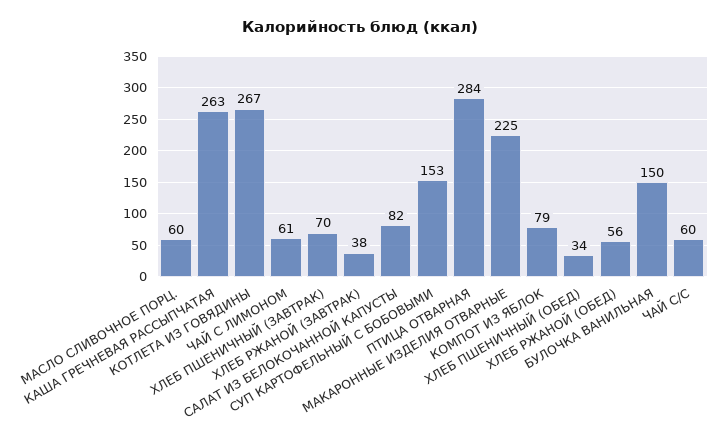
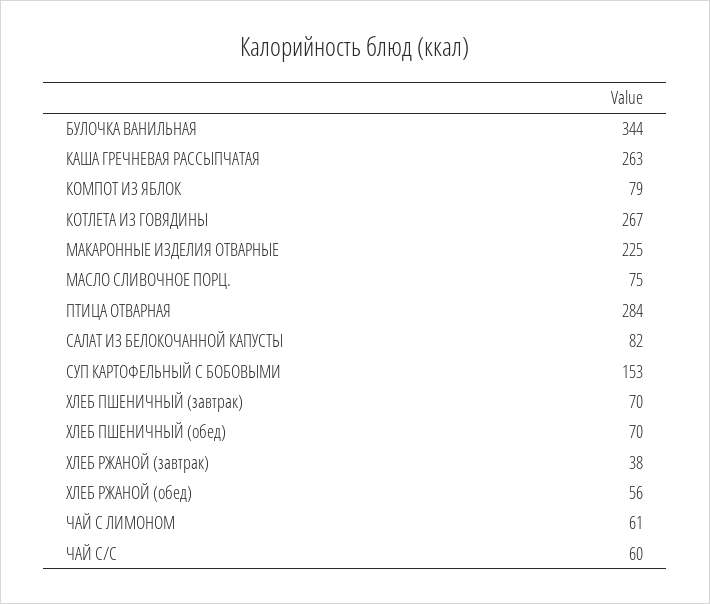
  {
-   "МАСЛО СЛИВОЧНОЕ ПОРЦ.": 60,
+   "МАСЛО СЛИВОЧНОЕ ПОРЦ.": 75,
    "КАША ГРЕЧНЕВАЯ РАССЫПЧАТАЯ": 263,
    "КОТЛЕТА ИЗ ГОВЯДИНЫ": 267,
    "ЧАЙ С ЛИМОНОМ": 61,
    "ХЛЕБ ПШЕНИЧНЫЙ (ЗАВТРАК)": 70,
    "ХЛЕБ РЖАНОЙ (ЗАВТРАК)": 38,
    "САЛАТ ИЗ БЕЛОКОЧАННОЙ КАПУСТЫ": 82,
    "СУП КАРТОФЕЛЬНЫЙ С БОБОВЫМИ": 153,
    "ПТИЦА ОТВАРНАЯ": 284,
    "МАКАРОННЫЕ ИЗДЕЛИЯ ОТВАРНЫЕ": 225,
    "КОМПОТ ИЗ ЯБЛОК": 79,
-   "ХЛЕБ ПШЕНИЧНЫЙ (ОБЕД)": 34,
+   "ХЛЕБ ПШЕНИЧНЫЙ (ОБЕД)": 70,
    "ХЛЕБ РЖАНОЙ (ОБЕД)": 56,
-   "БУЛОЧКА ВАНИЛЬНАЯ": 150,
+   "БУЛОЧКА ВАНИЛЬНАЯ": 344,
    "ЧАЙ С/С": 60
  }

